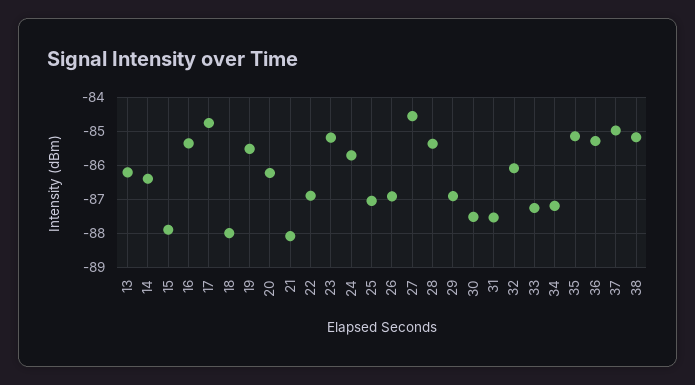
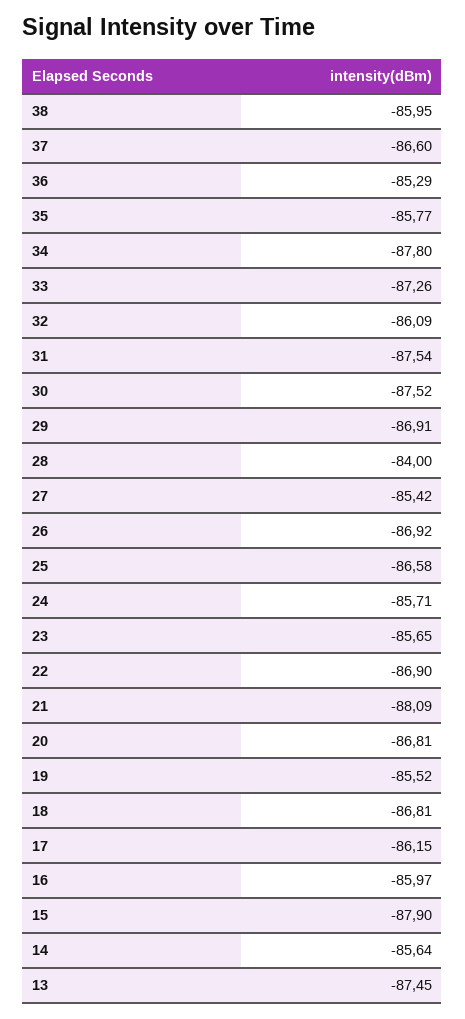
  {
-   "13": -86.2,
+   "13": -87.45,
-   "14": -86.4,
+   "14": -85.64,
    "15": -87.9,
-   "16": -85.4,
+   "16": -85.97,
-   "17": -84.8,
+   "17": -86.15,
-   "18": -88,
+   "18": -86.81,
    "19": -85.52,
-   "20": -86.2,
+   "20": -86.81,
    "21": -88.09,
    "22": -86.9,
-   "23": -85.2,
+   "23": -85.65,
    "24": -85.71,
-   "25": -87,
+   "25": -86.58,
    "26": -86.92,
-   "27": -84.6,
+   "27": -85.42,
-   "28": -85.4,
+   "28": -84,
    "29": -86.91,
    "30": -87.52,
    "31": -87.54,
    "32": -86.09,
    "33": -87.26,
-   "34": -87.2,
+   "34": -87.8,
-   "35": -85.2,
+   "35": -85.77,
    "36": -85.29,
-   "37": -85,
+   "37": -86.6,
-   "38": -85.2
+   "38": -85.95
  }

